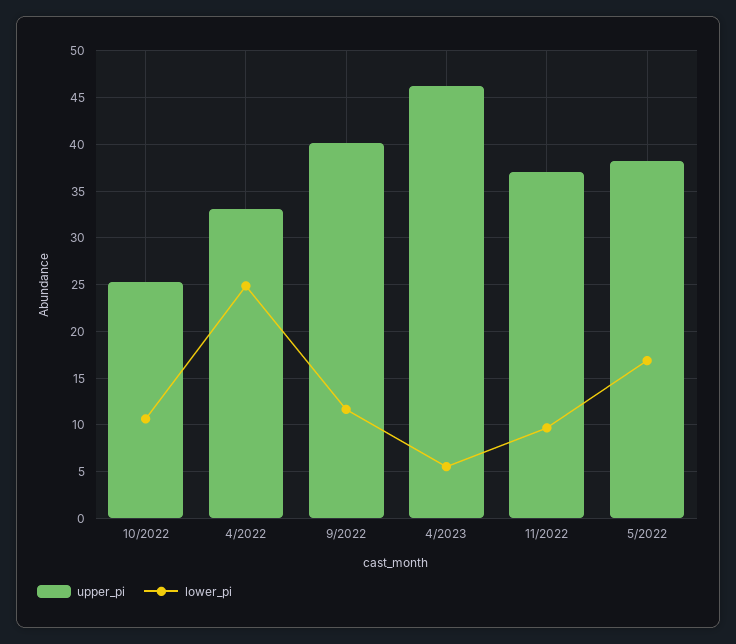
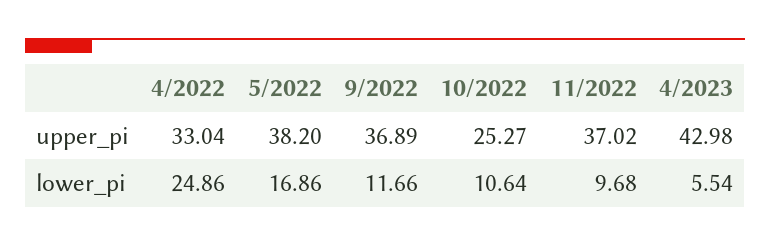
  {
    "upper_pi": {
      "10/2022": 25.27,
      "4/2022": 33.04,
-     "9/2022": 40,
+     "9/2022": 36.89,
-     "4/2023": 46,
+     "4/2023": 42.98,
      "11/2022": 37.02,
      "5/2022": 38.2
    },
    "lower_pi": {
      "10/2022": 10.64,
      "4/2022": 24.86,
      "9/2022": 11.66,
      "4/2023": 5.54,
      "11/2022": 9.68,
      "5/2022": 16.86
    }
  }

